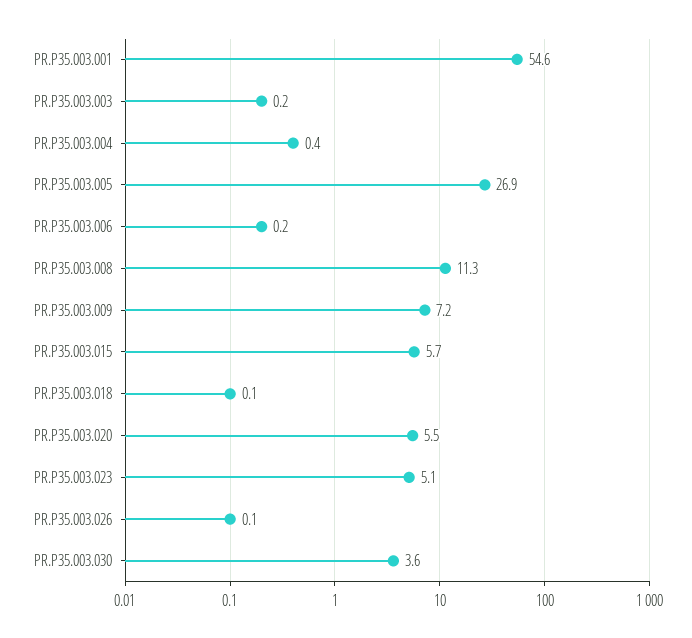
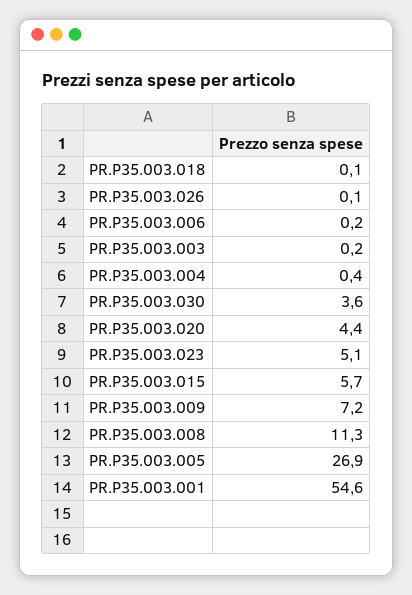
  {
    "PR.P35.003.001": 54.6,
    "PR.P35.003.003": 0.2,
    "PR.P35.003.004": 0.4,
    "PR.P35.003.005": 26.9,
    "PR.P35.003.006": 0.2,
    "PR.P35.003.008": 11.3,
    "PR.P35.003.009": 7.2,
    "PR.P35.003.015": 5.7,
    "PR.P35.003.018": 0.1,
-   "PR.P35.003.020": 5.5,
+   "PR.P35.003.020": 4.4,
    "PR.P35.003.023": 5.1,
    "PR.P35.003.026": 0.1,
    "PR.P35.003.030": 3.6
  }

